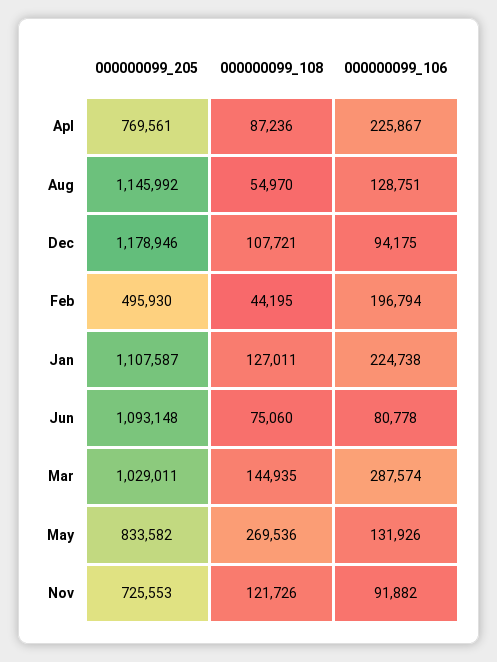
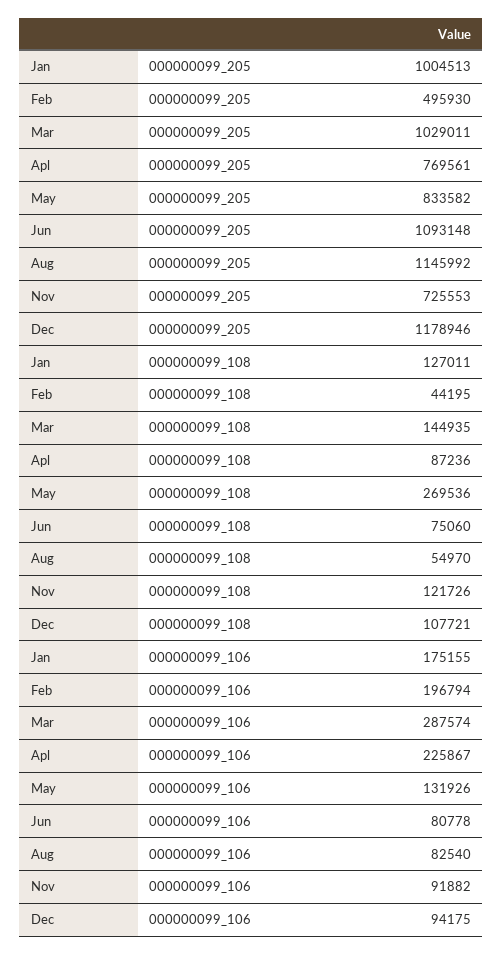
  {
    "000000099_205": {
      "Apl": 769561,
      "Aug": 1145992,
      "Dec": 1178946,
      "Feb": 495930,
-     "Jan": 1107587,
+     "Jan": 1004513,
      "Jun": 1093148,
      "Mar": 1029011,
      "May": 833582,
      "Nov": 725553
    },
    "000000099_108": {
      "Apl": 87236,
      "Aug": 54970,
      "Dec": 107721,
      "Feb": 44195,
      "Jan": 127011,
      "Jun": 75060,
      "Mar": 144935,
      "May": 269536,
      "Nov": 121726
    },
    "000000099_106": {
      "Apl": 225867,
-     "Aug": 128751,
+     "Aug": 82540,
      "Dec": 94175,
      "Feb": 196794,
-     "Jan": 224738,
+     "Jan": 175155,
      "Jun": 80778,
      "Mar": 287574,
      "May": 131926,
      "Nov": 91882
    }
  }

